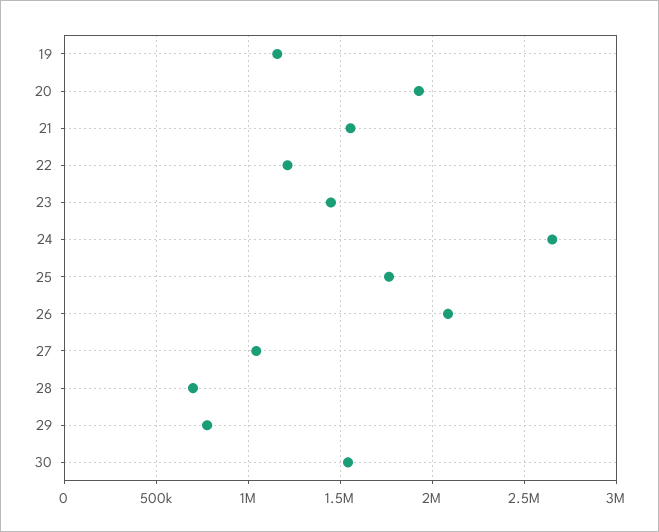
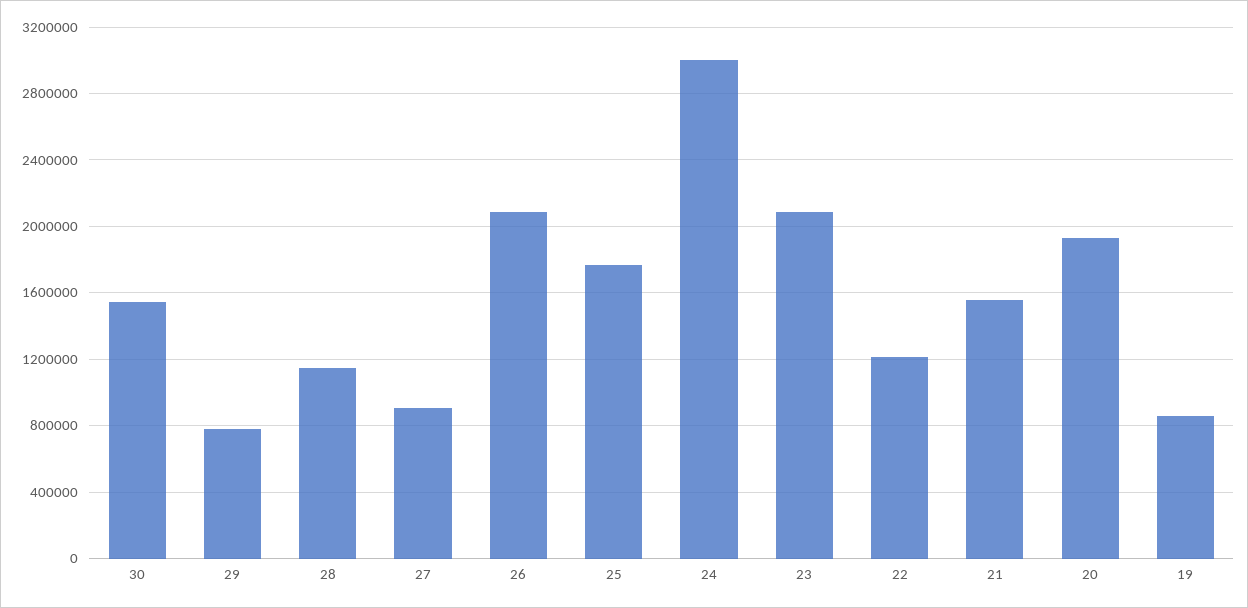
  {
-   "19": 1150000,
+   "19": 850000,
    "20": 1950000,
    "21": 1550000,
    "22": 1200000,
-   "23": 1450000,
+   "23": 2100000,
-   "24": 2650000,
+   "24": 3000000,
    "25": 1750000,
    "26": 2100000,
-   "27": 1050000,
+   "27": 900000,
-   "28": 700000,
+   "28": 1150000,
    "29": 800000,
    "30": 1550000
  }

